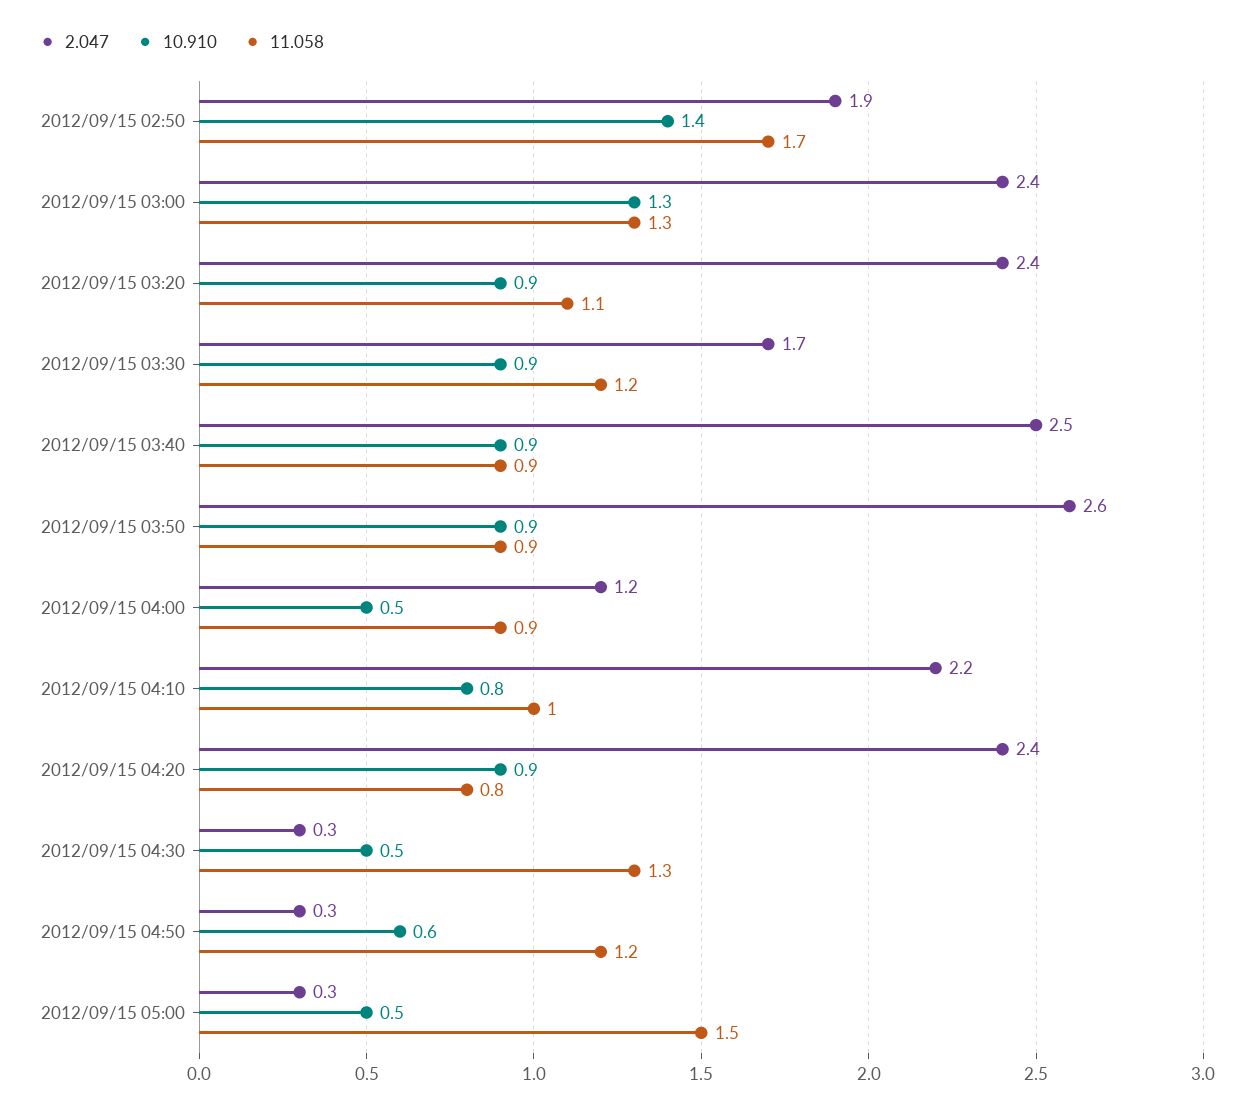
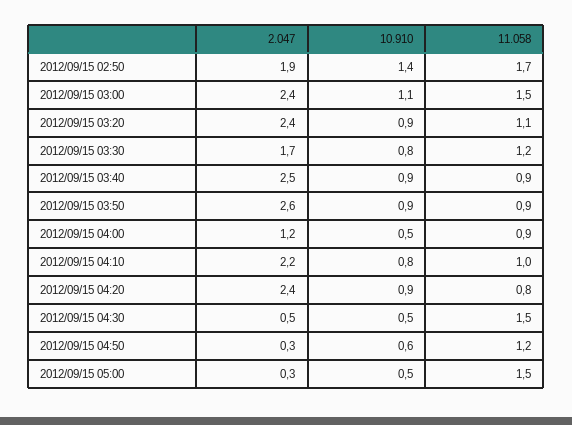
  {
    "2.047": {
      "2012/09/15 02:50": 1.9,
      "2012/09/15 03:00": 2.4,
      "2012/09/15 03:20": 2.4,
      "2012/09/15 03:30": 1.7,
      "2012/09/15 03:40": 2.5,
      "2012/09/15 03:50": 2.6,
      "2012/09/15 04:00": 1.2,
      "2012/09/15 04:10": 2.2,
      "2012/09/15 04:20": 2.4,
-     "2012/09/15 04:30": 0.3,
+     "2012/09/15 04:30": 0.5,
      "2012/09/15 04:50": 0.3,
      "2012/09/15 05:00": 0.3
    },
    "10.910": {
      "2012/09/15 02:50": 1.4,
-     "2012/09/15 03:00": 1.3,
+     "2012/09/15 03:00": 1.1,
      "2012/09/15 03:20": 0.9,
-     "2012/09/15 03:30": 0.9,
+     "2012/09/15 03:30": 0.8,
      "2012/09/15 03:40": 0.9,
      "2012/09/15 03:50": 0.9,
      "2012/09/15 04:00": 0.5,
      "2012/09/15 04:10": 0.8,
      "2012/09/15 04:20": 0.9,
      "2012/09/15 04:30": 0.5,
      "2012/09/15 04:50": 0.6,
      "2012/09/15 05:00": 0.5
    },
    "11.058": {
      "2012/09/15 02:50": 1.7,
-     "2012/09/15 03:00": 1.3,
+     "2012/09/15 03:00": 1.5,
      "2012/09/15 03:20": 1.1,
      "2012/09/15 03:30": 1.2,
      "2012/09/15 03:40": 0.9,
      "2012/09/15 03:50": 0.9,
      "2012/09/15 04:00": 0.9,
      "2012/09/15 04:10": 1,
      "2012/09/15 04:20": 0.8,
-     "2012/09/15 04:30": 1.3,
+     "2012/09/15 04:30": 1.5,
      "2012/09/15 04:50": 1.2,
      "2012/09/15 05:00": 1.5
    }
  }

